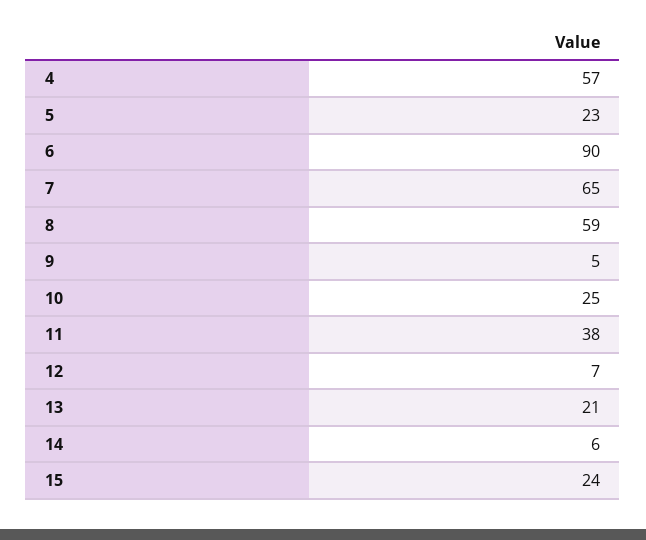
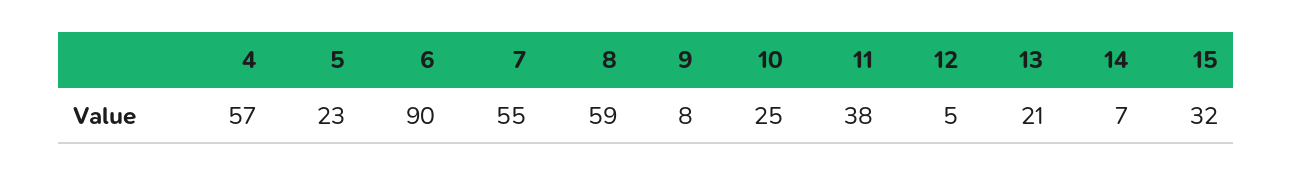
  {
    "4": 57,
    "5": 23,
    "6": 90,
-   "7": 65,
+   "7": 55,
    "8": 59,
-   "9": 5,
+   "9": 8,
    "10": 25,
    "11": 38,
-   "12": 7,
+   "12": 5,
    "13": 21,
-   "14": 6,
+   "14": 7,
-   "15": 24
+   "15": 32
  }

